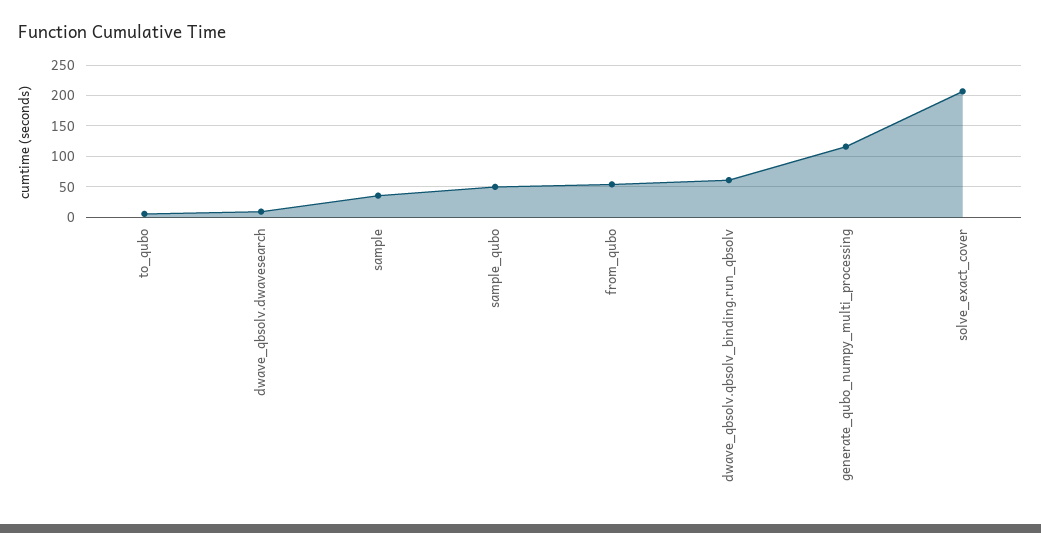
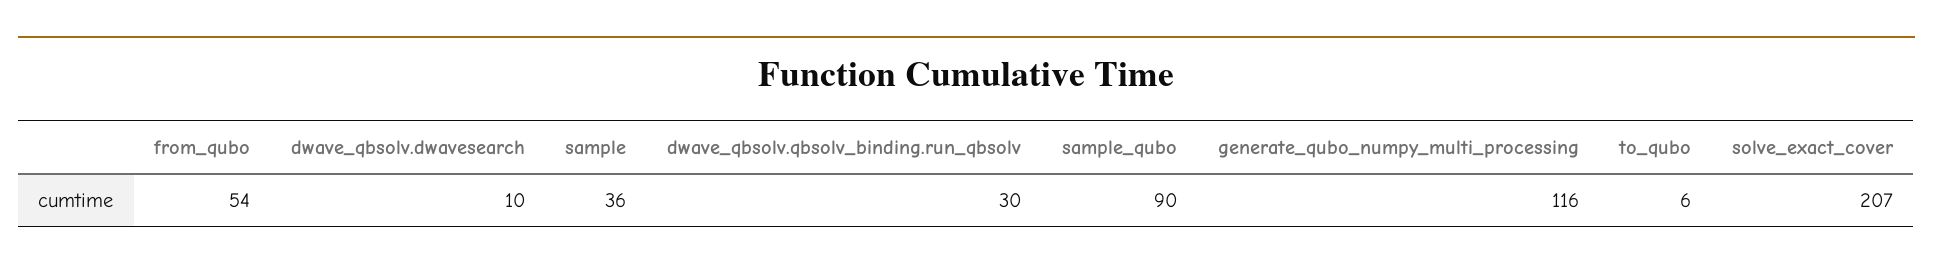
  {
    "to_qubo": 6,
    "dwave_qbsolv.dwavesearch": 10,
    "sample": 36,
-   "sample_qubo": 50,
+   "sample_qubo": 90,
    "from_qubo": 54,
-   "dwave_qbsolv.qbsolv_binding.run_qbsolv": 60,
+   "dwave_qbsolv.qbsolv_binding.run_qbsolv": 30,
    "generate_qubo_numpy_multi_processing": 116,
    "solve_exact_cover": 207
  }

